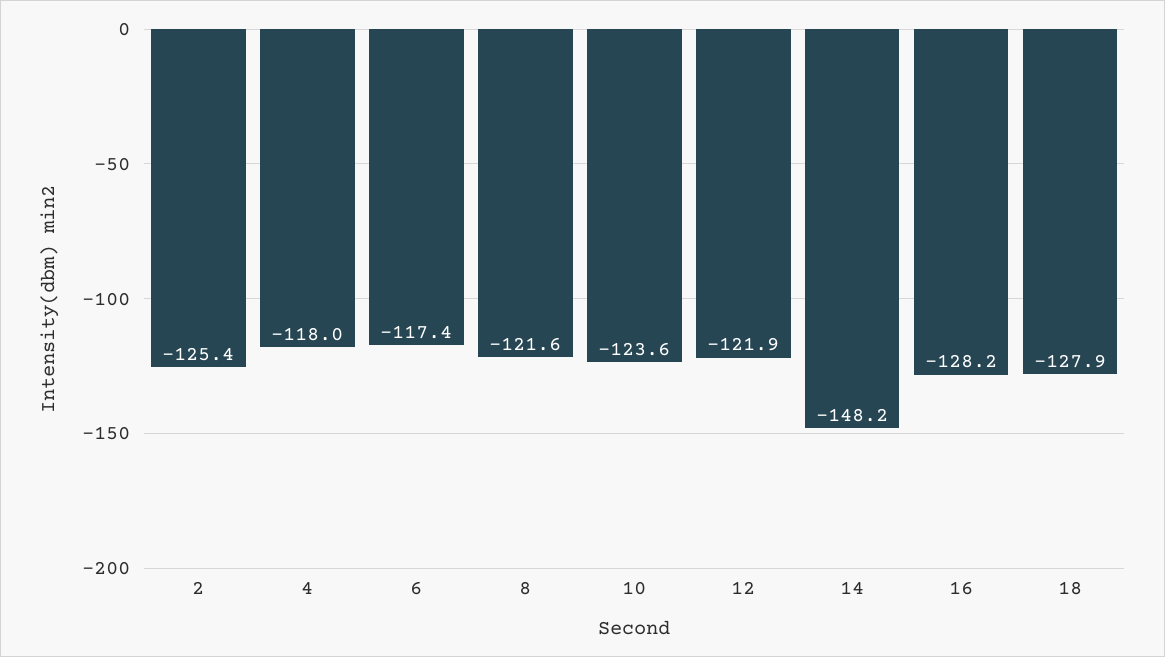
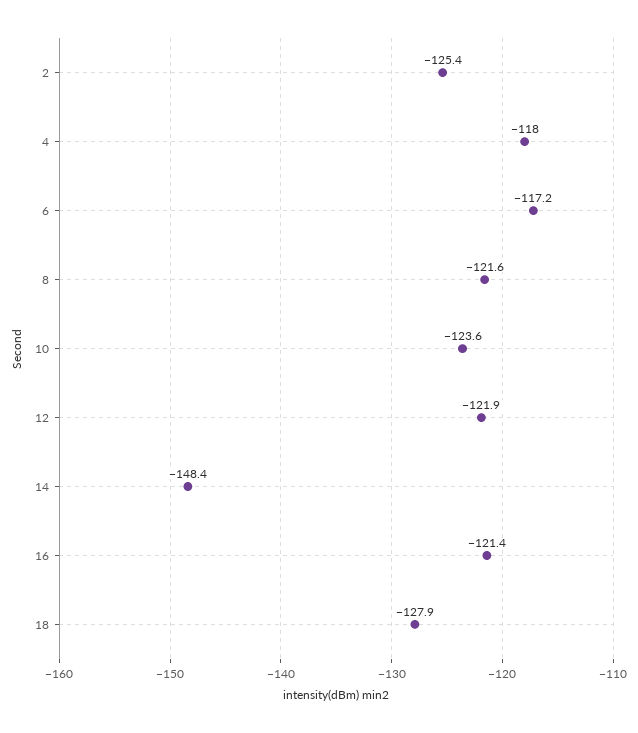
  {
    "2": -125.4,
    "4": -118,
-   "6": -117.4,
+   "6": -117.2,
    "8": -121.6,
    "10": -123.6,
    "12": -121.9,
-   "14": -148.2,
+   "14": -148.4,
-   "16": -128.2,
+   "16": -121.4,
    "18": -127.9
  }

